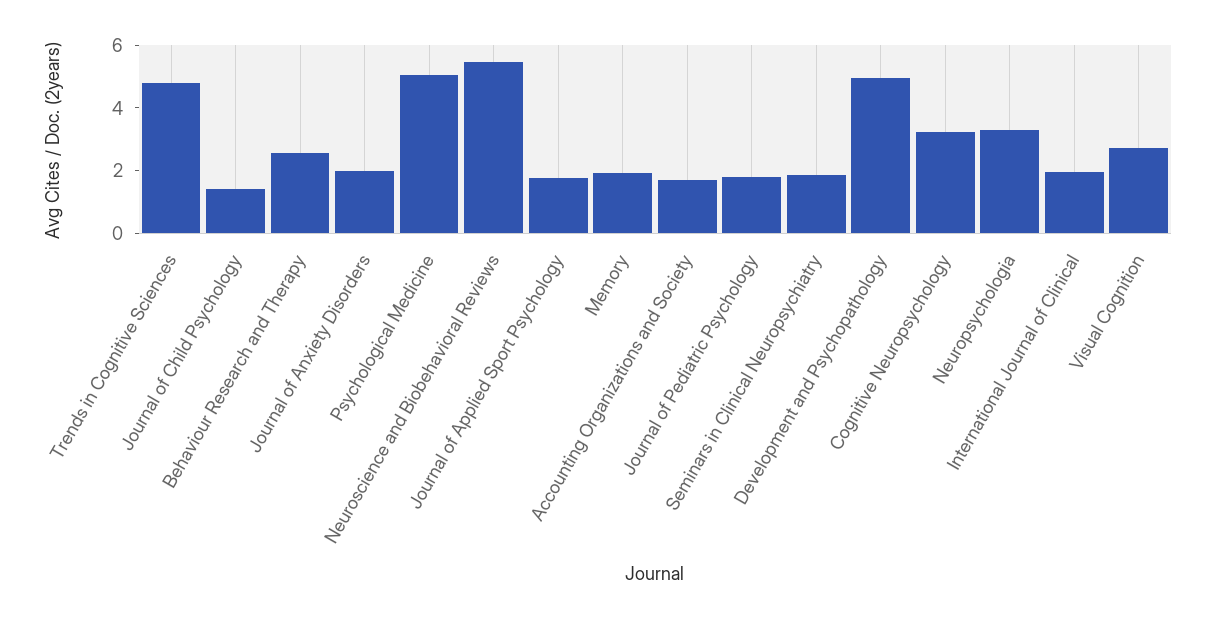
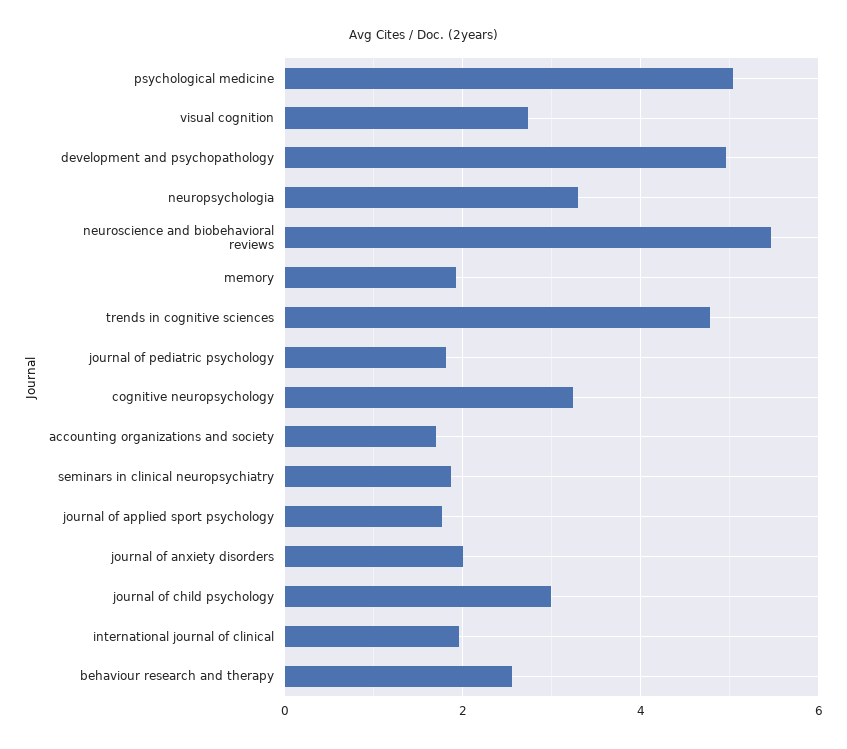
  {
    "Trends in Cognitive Sciences": 4.8,
-   "Journal of Child Psychology": 1.5,
+   "Journal of Child Psychology": 3,
    "Behaviour Research and Therapy": 2.6,
    "Journal of Anxiety Disorders": 2,
    "Psychological Medicine": 5,
    "Neuroscience and Biobehavioral Reviews": 5.4,
    "Journal of Applied Sport Psychology": 1.8,
    "Memory": 2,
    "Accounting Organizations and Society": 1.8,
    "Journal of Pediatric Psychology": 1.8,
    "Seminars in Clinical Neuropsychiatry": 1.8,
    "Development and Psychopathology": 5,
    "Cognitive Neuropsychology": 3.2,
    "Neuropsychologia": 3.4,
    "International Journal of Clinical": 2,
    "Visual Cognition": 2.8
  }

